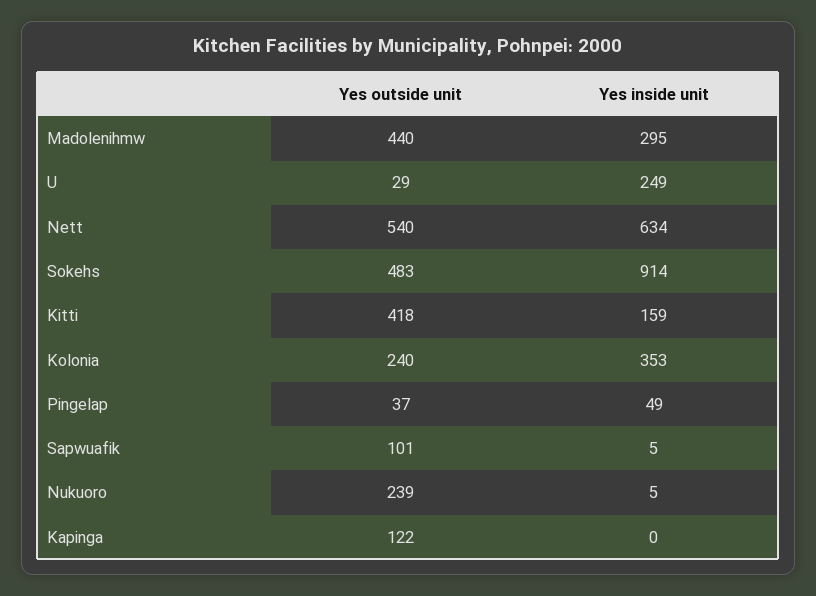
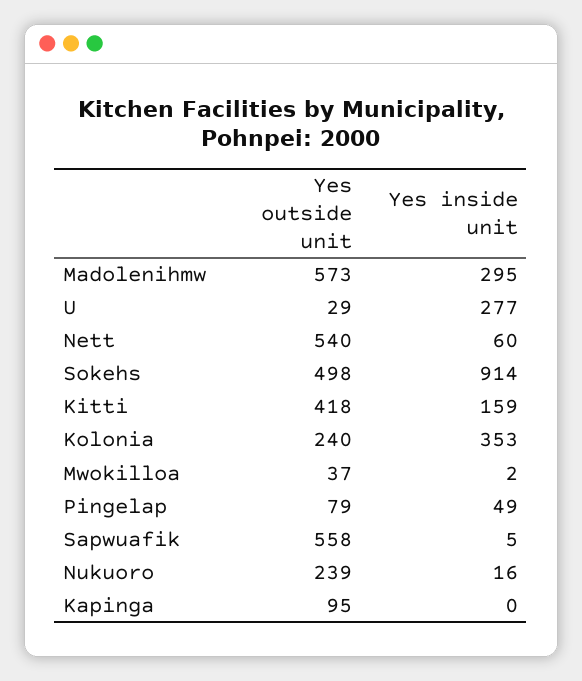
  {
    "Yes outside unit": {
-     "Madolenihmw": 440,
+     "Madolenihmw": 573,
      "U": 29,
      "Nett": 540,
-     "Sokehs": 483,
+     "Sokehs": 498,
      "Kitti": 418,
      "Kolonia": 240,
-     "Pingelap": 37,
+     "Pingelap": 79,
-     "Sapwuafik": 101,
+     "Sapwuafik": 558,
      "Nukuoro": 239,
-     "Kapinga": 122
+     "Kapinga": 95,
+     "Mwokilloa": 37
    },
    "Yes inside unit": {
      "Madolenihmw": 295,
-     "U": 249,
+     "U": 277,
-     "Nett": 634,
+     "Nett": 60,
      "Sokehs": 914,
      "Kitti": 159,
      "Kolonia": 353,
      "Pingelap": 49,
      "Sapwuafik": 5,
-     "Nukuoro": 5,
+     "Nukuoro": 16,
-     "Kapinga": 0
+     "Kapinga": 0,
+     "Mwokilloa": 2
    }
  }

